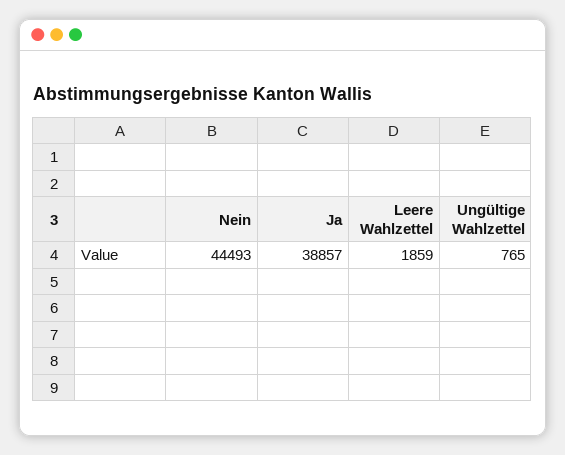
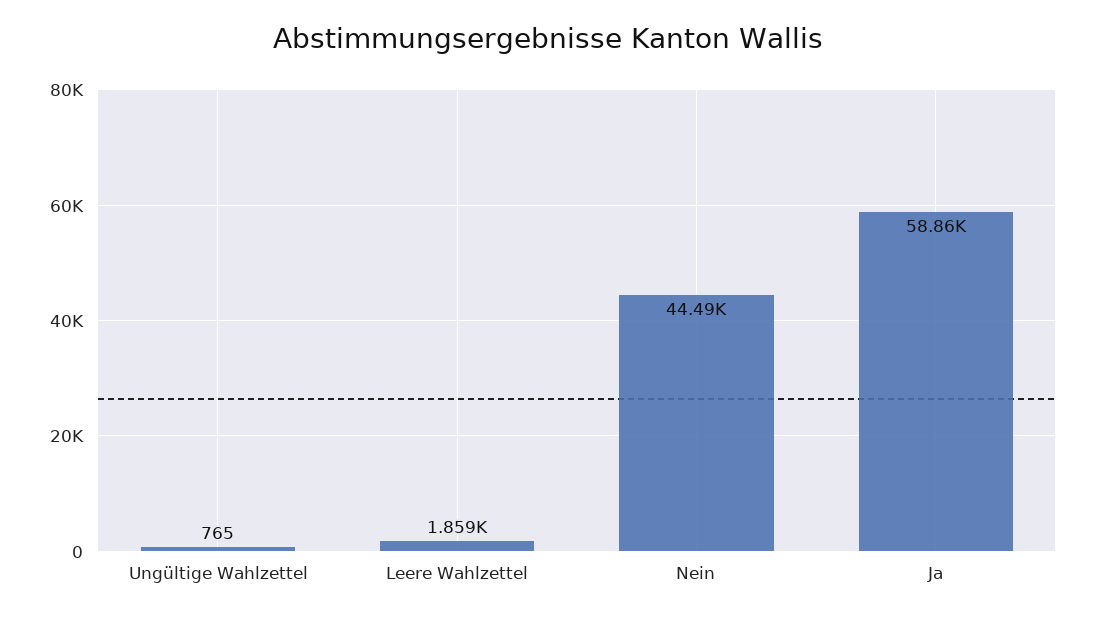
  {
    "Nein": 44493,
-   "Ja": 38857,
+   "Ja": 58860,
    "Leere Wahlzettel": 1859,
    "Ungültige Wahlzettel": 765
  }

